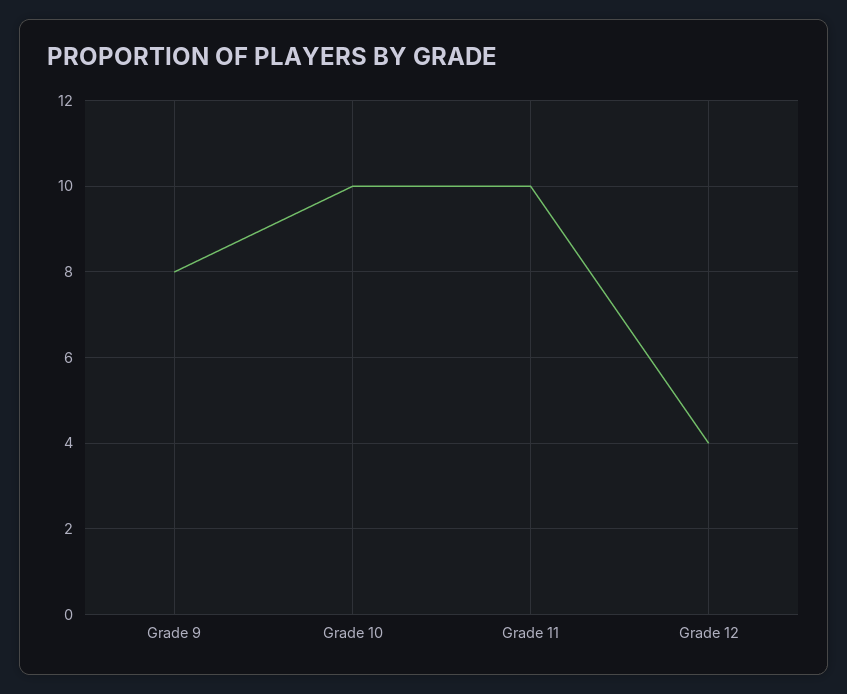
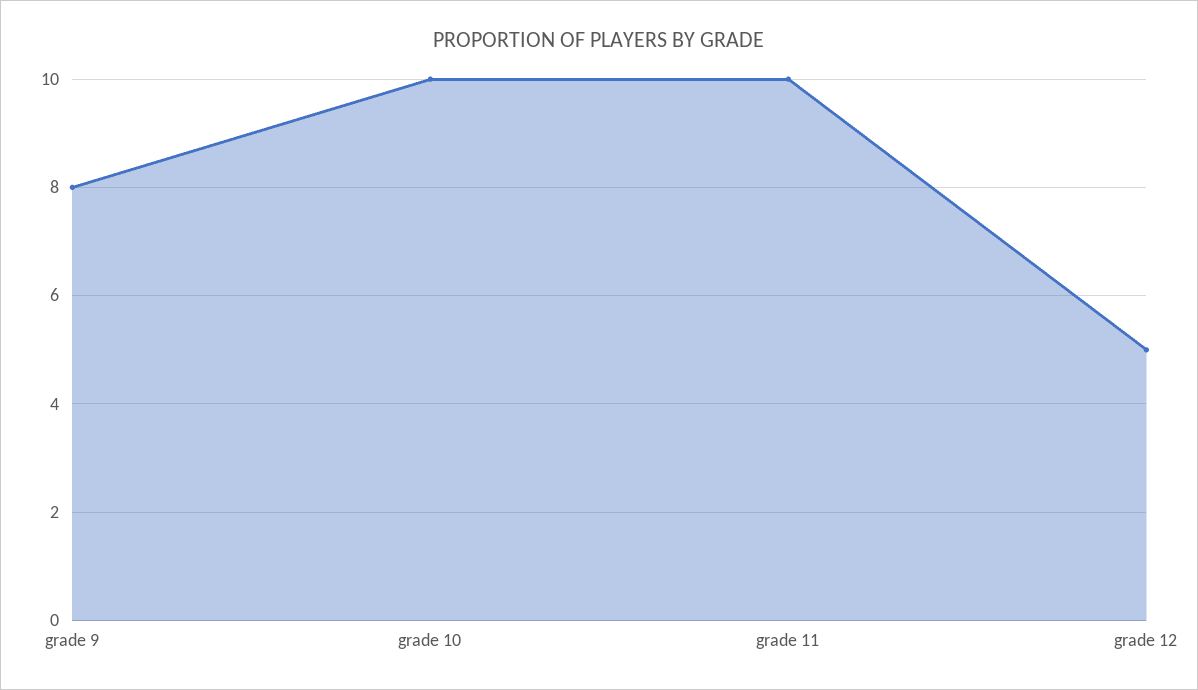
  {
    "Grade 9": 8,
    "Grade 10": 10,
    "Grade 11": 10,
-   "Grade 12": 4
+   "Grade 12": 5
  }

